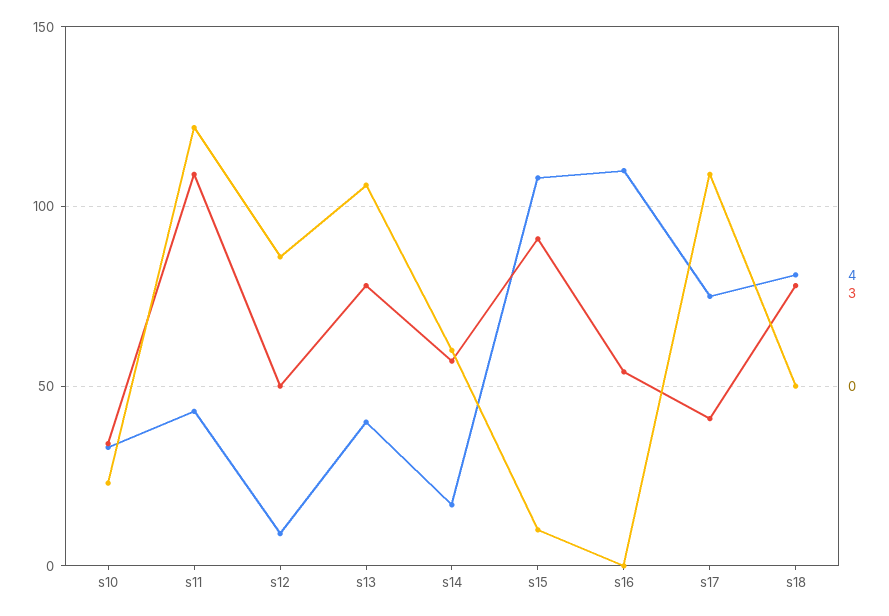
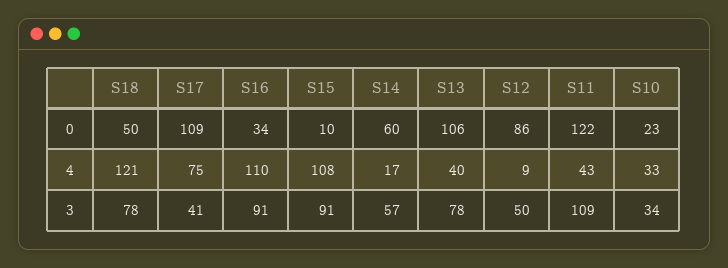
  {
    "4": {
      "s10": 33,
      "s11": 43,
      "s12": 9,
      "s13": 40,
      "s14": 17,
      "s15": 108,
      "s16": 110,
      "s17": 75,
-     "s18": 80
+     "s18": 121
    },
    "3": {
      "s10": 34,
      "s11": 109,
      "s12": 50,
      "s13": 78,
      "s14": 57,
      "s15": 91,
-     "s16": 55,
+     "s16": 91,
      "s17": 41,
      "s18": 78
    },
    "0": {
      "s10": 23,
      "s11": 122,
      "s12": 86,
      "s13": 106,
      "s14": 60,
      "s15": 10,
-     "s16": 0,
+     "s16": 34,
      "s17": 109,
      "s18": 50
    }
  }

